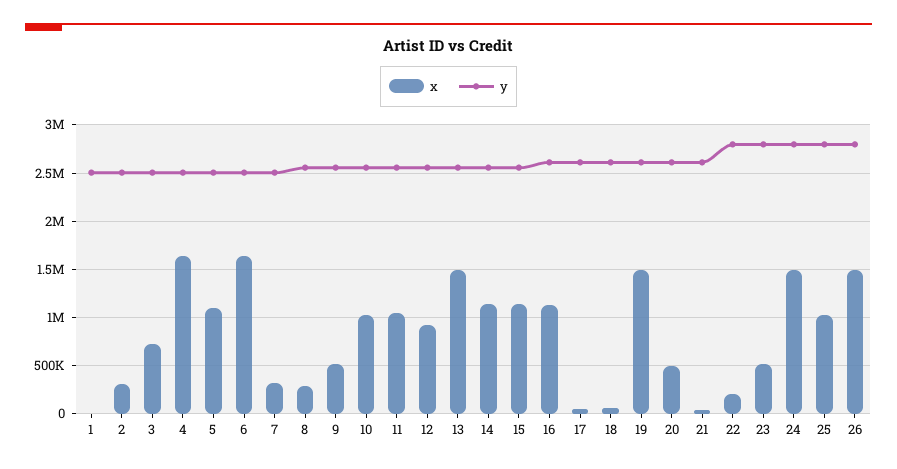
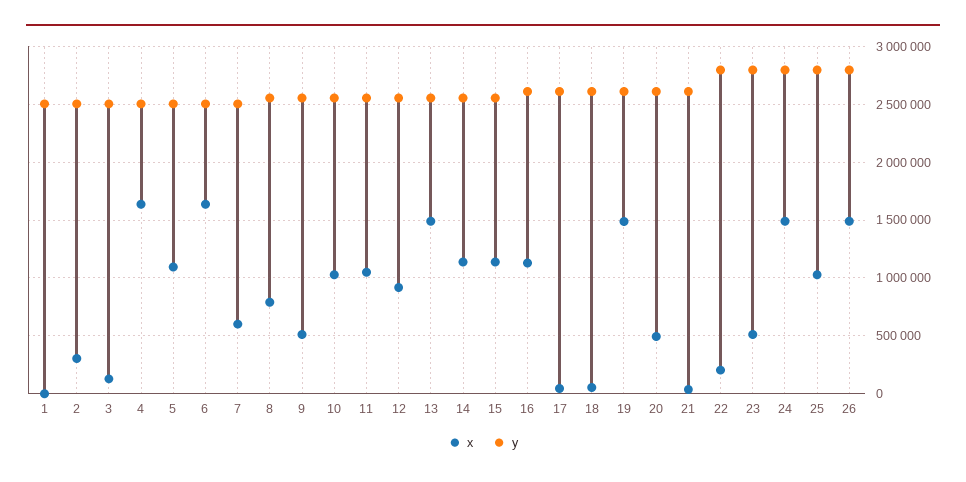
  {
    "x": {
      "1": 0,
      "2": 300000,
-     "3": 700000,
+     "3": 100000,
      "4": 1600000,
      "5": 1100000,
      "6": 1600000,
-     "7": 300000,
+     "7": 600000,
-     "8": 300000,
+     "8": 800000,
      "9": 500000,
      "10": 1000000,
      "11": 1000000,
      "12": 900000,
      "13": 1500000,
      "14": 1100000,
      "15": 1100000,
      "16": 1100000,
      "17": 0,
      "18": 100000,
      "19": 1500000,
      "20": 500000,
      "21": 0,
      "22": 200000,
      "23": 500000,
      "24": 1500000,
      "25": 1000000,
      "26": 1500000
    },
    "y": {
      "1": 2500000,
      "2": 2500000,
      "3": 2500000,
      "4": 2500000,
      "5": 2500000,
      "6": 2500000,
      "7": 2500000,
      "8": 2600000,
      "9": 2600000,
      "10": 2600000,
      "11": 2600000,
      "12": 2600000,
      "13": 2600000,
      "14": 2600000,
      "15": 2600000,
      "16": 2600000,
      "17": 2600000,
      "18": 2600000,
      "19": 2600000,
      "20": 2600000,
      "21": 2600000,
      "22": 2800000,
      "23": 2800000,
      "24": 2800000,
      "25": 2800000,
      "26": 2800000
    }
  }

